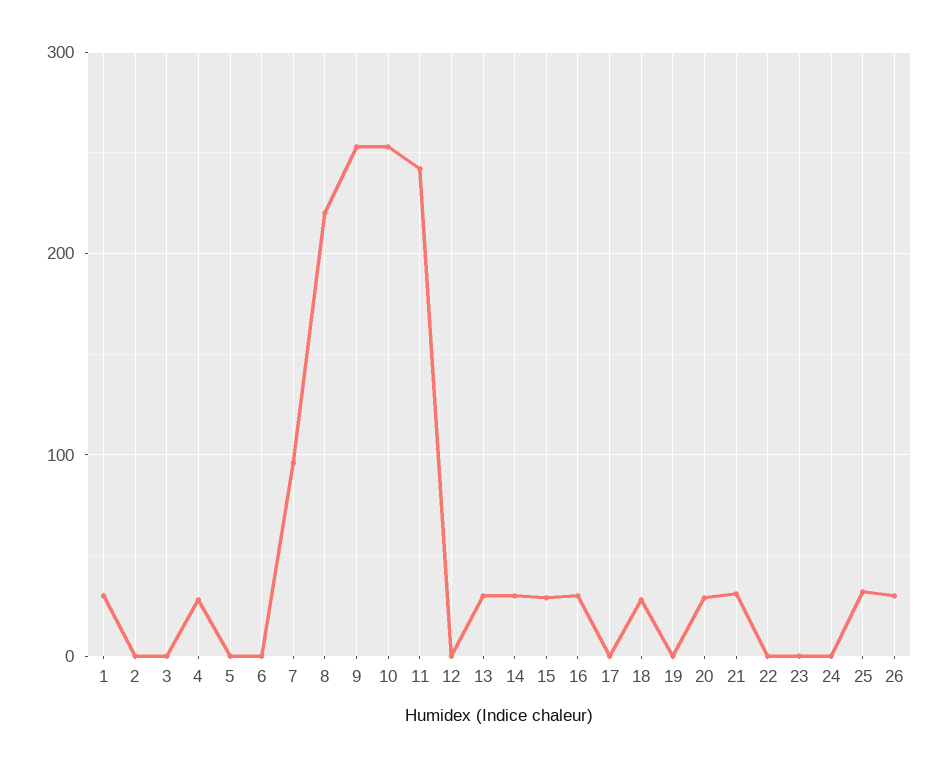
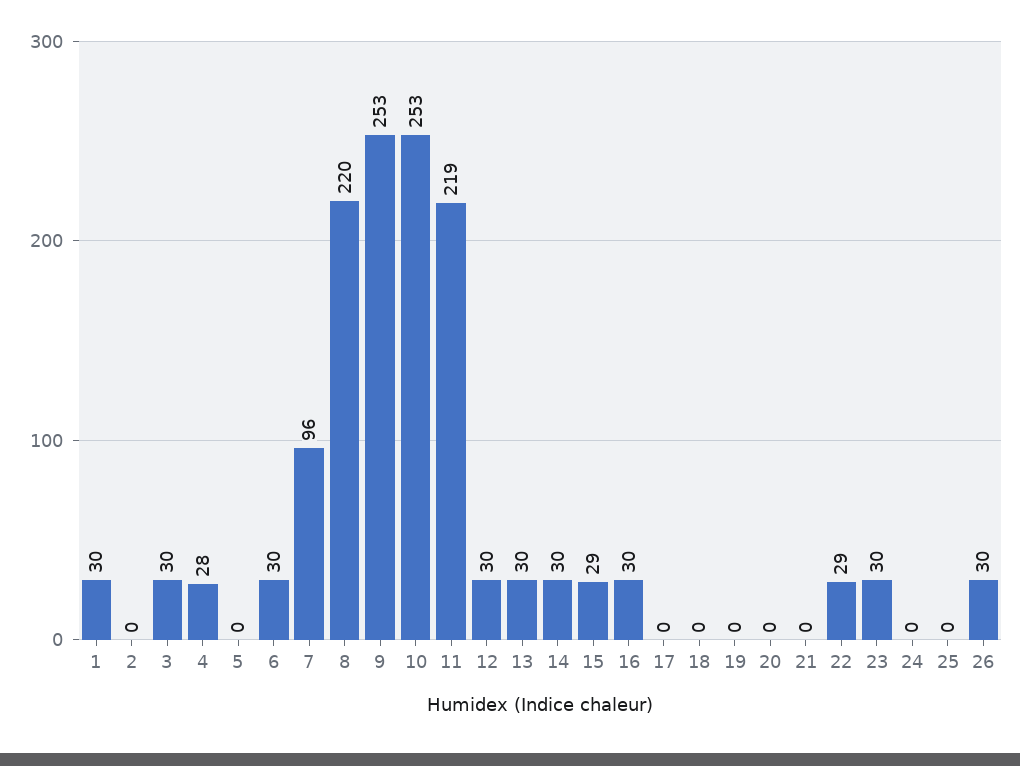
  {
    "1": 30,
    "2": 0,
-   "3": 0,
+   "3": 30,
    "4": 28,
    "5": 0,
-   "6": 0,
+   "6": 30,
    "7": 96,
    "8": 220,
    "9": 253,
    "10": 253,
-   "11": 240,
+   "11": 219,
-   "12": 0,
+   "12": 30,
    "13": 30,
    "14": 30,
    "15": 29,
    "16": 30,
    "17": 0,
-   "18": 30,
+   "18": 0,
    "19": 0,
-   "20": 30,
+   "20": 0,
-   "21": 30,
+   "21": 0,
-   "22": 0,
+   "22": 29,
-   "23": 0,
+   "23": 30,
    "24": 0,
-   "25": 30,
+   "25": 0,
    "26": 30
  }

